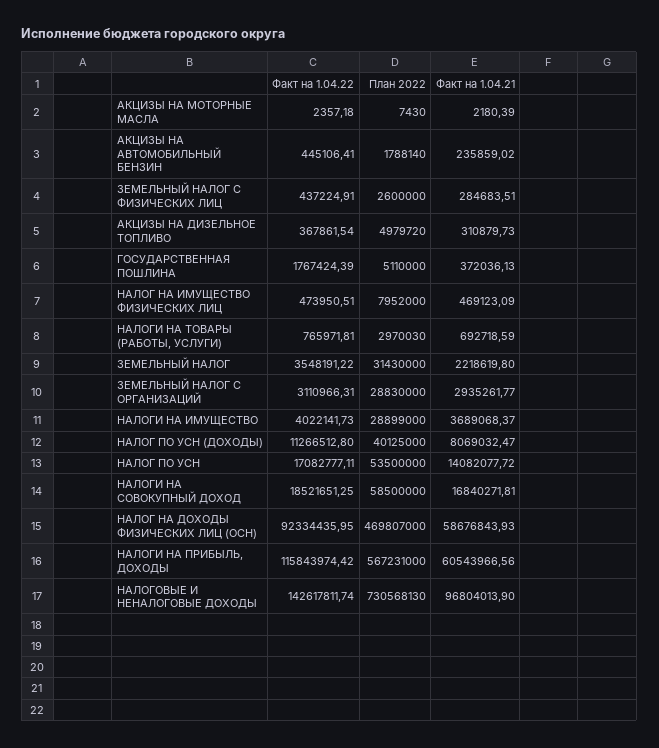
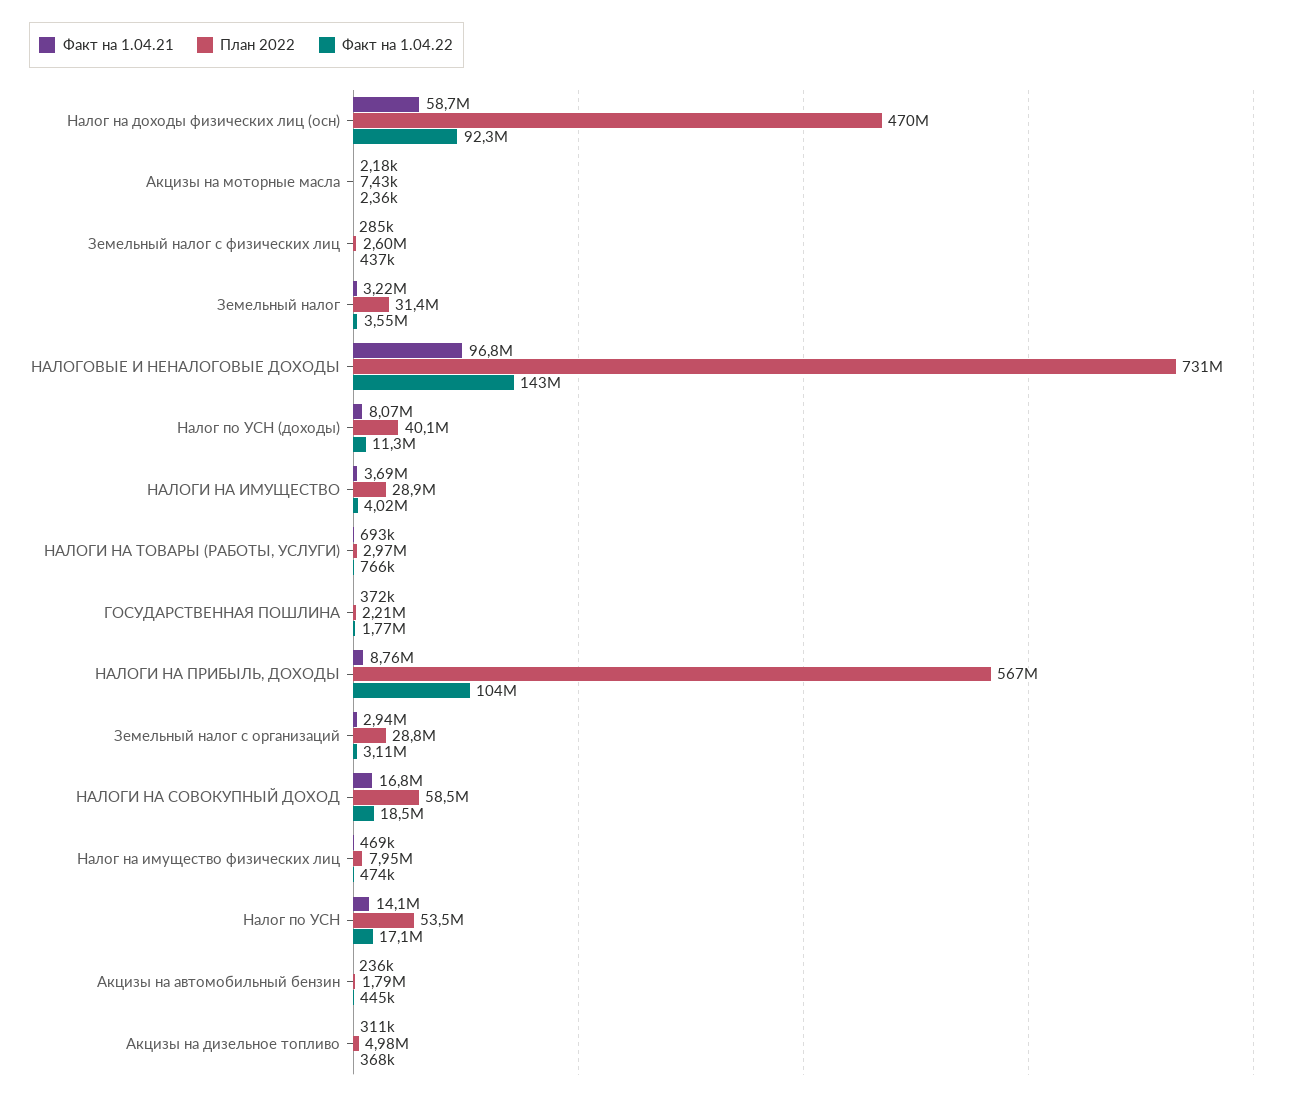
  {
    "Факт на 1.04.22": {
      "АКЦИЗЫ НА МОТОРНЫЕ МАСЛА": 2357.18,
      "АКЦИЗЫ НА АВТОМОБИЛЬНЫЙ БЕНЗИН": 445106.41,
      "ЗЕМЕЛЬНЫЙ НАЛОГ С ФИЗИЧЕСКИХ ЛИЦ": 437224.91,
      "АКЦИЗЫ НА ДИЗЕЛЬНОЕ ТОПЛИВО": 367861.54,
      "ГОСУДАРСТВЕННАЯ ПОШЛИНА": 1767424.39,
      "НАЛОГ НА ИМУЩЕСТВО ФИЗИЧЕСКИХ ЛИЦ": 473950.51,
      "НАЛОГИ НА ТОВАРЫ (РАБОТЫ, УСЛУГИ)": 765971.81,
      "ЗЕМЕЛЬНЫЙ НАЛОГ": 3548191.22,
      "ЗЕМЕЛЬНЫЙ НАЛОГ С ОРГАНИЗАЦИЙ": 3110966.31,
      "НАЛОГИ НА ИМУЩЕСТВО": 4022141.73,
      "НАЛОГ ПО УСН (ДОХОДЫ)": 11266512.8,
      "НАЛОГ ПО УСН": 17082777.11,
      "НАЛОГИ НА СОВОКУПНЫЙ ДОХОД": 18521651.25,
      "НАЛОГ НА ДОХОДЫ ФИЗИЧЕСКИХ ЛИЦ (ОСН)": 92334435.95,
-     "НАЛОГИ НА ПРИБЫЛЬ, ДОХОДЫ": 115843974.42,
+     "НАЛОГИ НА ПРИБЫЛЬ, ДОХОДЫ": 104000000,
      "НАЛОГОВЫЕ И НЕНАЛОГОВЫЕ ДОХОДЫ": 142617811.74
    },
    "План 2022": {
      "АКЦИЗЫ НА МОТОРНЫЕ МАСЛА": 7430,
      "АКЦИЗЫ НА АВТОМОБИЛЬНЫЙ БЕНЗИН": 1788140,
      "ЗЕМЕЛЬНЫЙ НАЛОГ С ФИЗИЧЕСКИХ ЛИЦ": 2600000,
      "АКЦИЗЫ НА ДИЗЕЛЬНОЕ ТОПЛИВО": 4979720,
-     "ГОСУДАРСТВЕННАЯ ПОШЛИНА": 5110000,
+     "ГОСУДАРСТВЕННАЯ ПОШЛИНА": 2210000,
      "НАЛОГ НА ИМУЩЕСТВО ФИЗИЧЕСКИХ ЛИЦ": 7952000,
      "НАЛОГИ НА ТОВАРЫ (РАБОТЫ, УСЛУГИ)": 2970030,
      "ЗЕМЕЛЬНЫЙ НАЛОГ": 31430000,
      "ЗЕМЕЛЬНЫЙ НАЛОГ С ОРГАНИЗАЦИЙ": 28830000,
      "НАЛОГИ НА ИМУЩЕСТВО": 28899000,
      "НАЛОГ ПО УСН (ДОХОДЫ)": 40125000,
      "НАЛОГ ПО УСН": 53500000,
      "НАЛОГИ НА СОВОКУПНЫЙ ДОХОД": 58500000,
      "НАЛОГ НА ДОХОДЫ ФИЗИЧЕСКИХ ЛИЦ (ОСН)": 469807000,
      "НАЛОГИ НА ПРИБЫЛЬ, ДОХОДЫ": 567231000,
      "НАЛОГОВЫЕ И НЕНАЛОГОВЫЕ ДОХОДЫ": 730568130
    },
    "Факт на 1.04.21": {
      "АКЦИЗЫ НА МОТОРНЫЕ МАСЛА": 2180.39,
      "АКЦИЗЫ НА АВТОМОБИЛЬНЫЙ БЕНЗИН": 235859.02,
      "ЗЕМЕЛЬНЫЙ НАЛОГ С ФИЗИЧЕСКИХ ЛИЦ": 284683.51,
      "АКЦИЗЫ НА ДИЗЕЛЬНОЕ ТОПЛИВО": 310879.73,
      "ГОСУДАРСТВЕННАЯ ПОШЛИНА": 372036.13,
      "НАЛОГ НА ИМУЩЕСТВО ФИЗИЧЕСКИХ ЛИЦ": 469123.09,
      "НАЛОГИ НА ТОВАРЫ (РАБОТЫ, УСЛУГИ)": 692718.59,
-     "ЗЕМЕЛЬНЫЙ НАЛОГ": 2218619.8,
+     "ЗЕМЕЛЬНЫЙ НАЛОГ": 3220000,
      "ЗЕМЕЛЬНЫЙ НАЛОГ С ОРГАНИЗАЦИЙ": 2935261.77,
      "НАЛОГИ НА ИМУЩЕСТВО": 3689068.37,
      "НАЛОГ ПО УСН (ДОХОДЫ)": 8069032.47,
      "НАЛОГ ПО УСН": 14082077.72,
      "НАЛОГИ НА СОВОКУПНЫЙ ДОХОД": 16840271.81,
      "НАЛОГ НА ДОХОДЫ ФИЗИЧЕСКИХ ЛИЦ (ОСН)": 58676843.93,
-     "НАЛОГИ НА ПРИБЫЛЬ, ДОХОДЫ": 60543966.56,
+     "НАЛОГИ НА ПРИБЫЛЬ, ДОХОДЫ": 8760000,
      "НАЛОГОВЫЕ И НЕНАЛОГОВЫЕ ДОХОДЫ": 96804013.9
    }
  }

